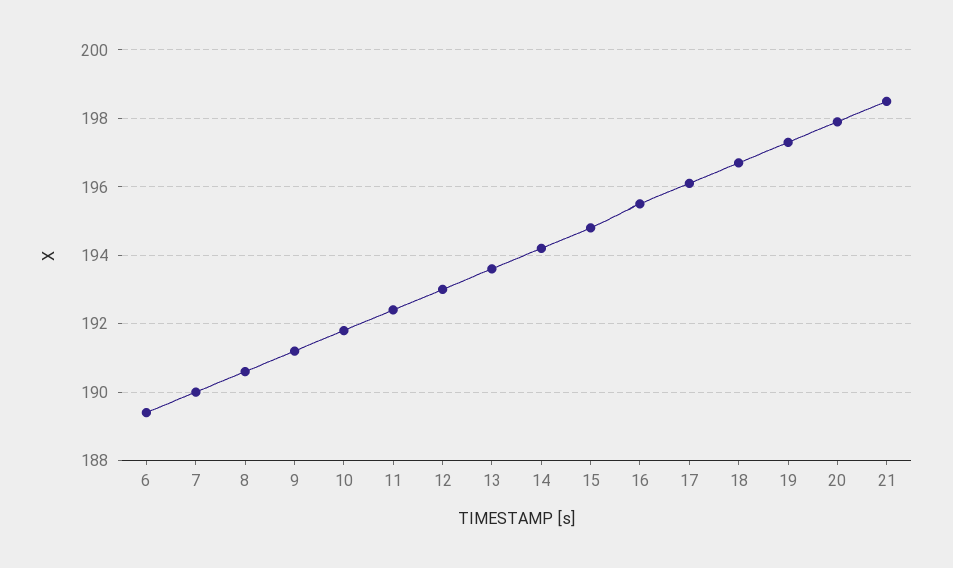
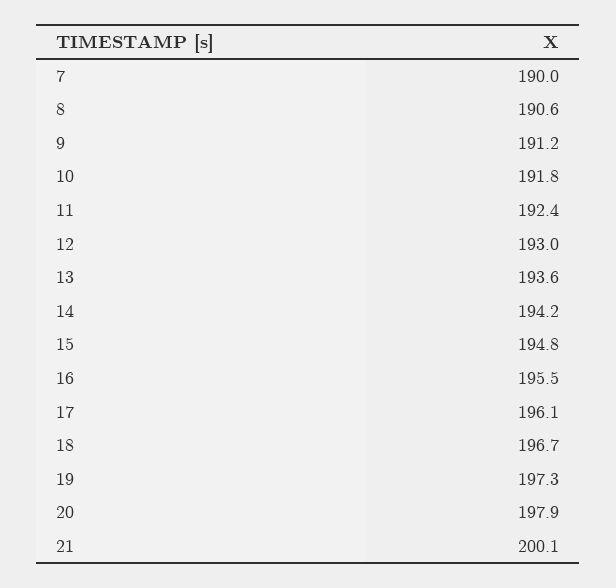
  {
-   "6": 189.5,
    "7": 190,
    "8": 190.6,
    "9": 191.2,
    "10": 191.8,
    "11": 192.4,
    "12": 193,
    "13": 193.6,
    "14": 194.2,
    "15": 194.8,
    "16": 195.5,
    "17": 196.1,
    "18": 196.7,
    "19": 197.3,
    "20": 197.9,
-   "21": 198.5
+   "21": 200.1
  }

